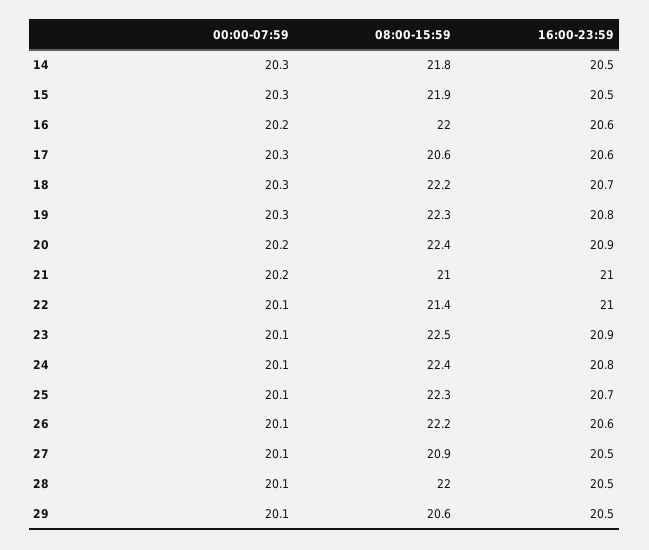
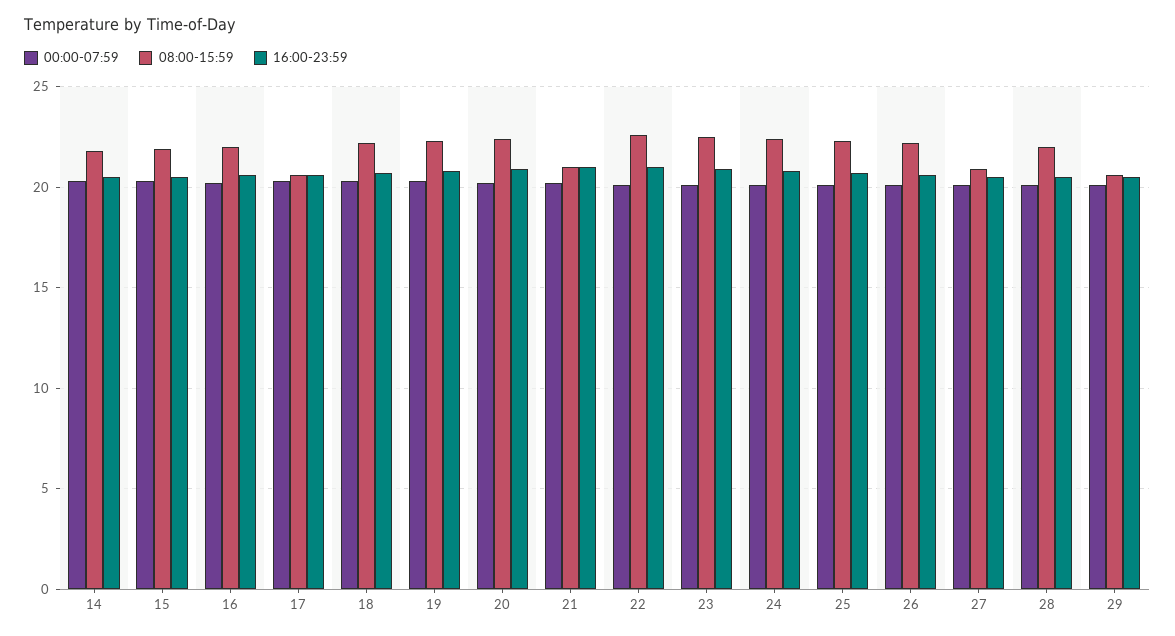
  {
    "00:00-07:59": {
      "14": 20.3,
      "15": 20.3,
      "16": 20.2,
      "17": 20.3,
      "18": 20.3,
      "19": 20.3,
      "20": 20.2,
      "21": 20.2,
      "22": 20.1,
      "23": 20.1,
      "24": 20.1,
      "25": 20.1,
      "26": 20.1,
      "27": 20.1,
      "28": 20.1,
      "29": 20.1
    },
    "08:00-15:59": {
      "14": 21.8,
      "15": 21.9,
      "16": 22,
      "17": 20.6,
      "18": 22.2,
      "19": 22.3,
      "20": 22.4,
      "21": 21,
-     "22": 21.4,
+     "22": 22.5,
      "23": 22.5,
      "24": 22.4,
      "25": 22.3,
      "26": 22.2,
      "27": 20.9,
      "28": 22,
      "29": 20.6
    },
    "16:00-23:59": {
      "14": 20.5,
      "15": 20.5,
      "16": 20.6,
      "17": 20.6,
      "18": 20.7,
      "19": 20.8,
      "20": 20.9,
      "21": 21,
      "22": 21,
      "23": 20.9,
      "24": 20.8,
      "25": 20.7,
      "26": 20.6,
      "27": 20.5,
      "28": 20.5,
      "29": 20.5
    }
  }

